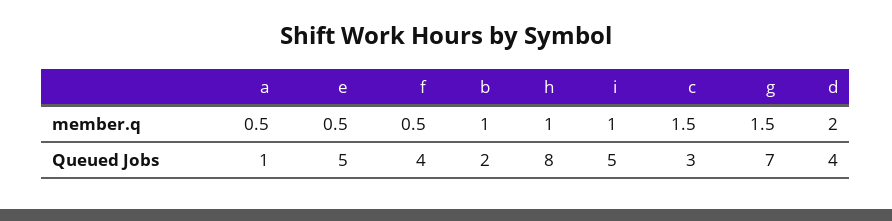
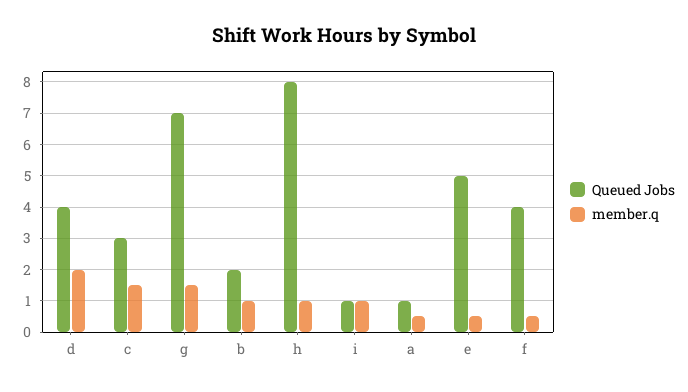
  {
    "member.q": {
      "a": 0.5,
      "e": 0.5,
      "f": 0.5,
      "b": 1,
      "h": 1,
      "i": 1,
      "c": 1.5,
      "g": 1.5,
      "d": 2
    },
    "Queued Jobs": {
      "a": 1,
      "e": 5,
      "f": 4,
      "b": 2,
      "h": 8,
-     "i": 5,
+     "i": 1,
      "c": 3,
      "g": 7,
      "d": 4
    }
  }

